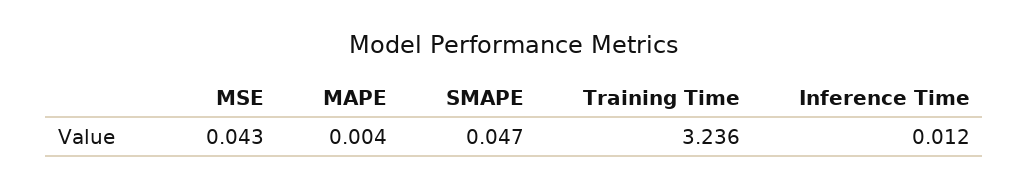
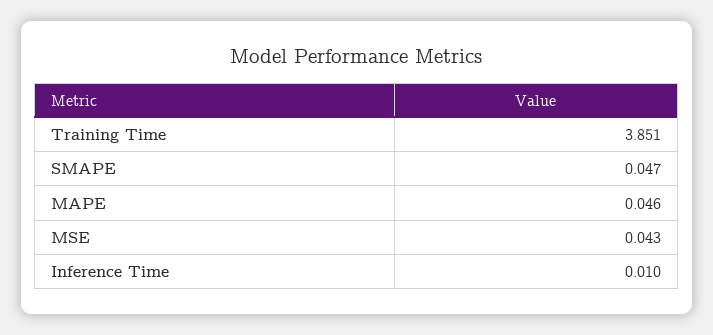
  {
    "MSE": 0.043,
-   "MAPE": 0.004,
+   "MAPE": 0.046,
    "SMAPE": 0.047,
-   "Training Time": 3.236,
+   "Training Time": 3.851,
-   "Inference Time": 0.012
+   "Inference Time": 0.01
  }

